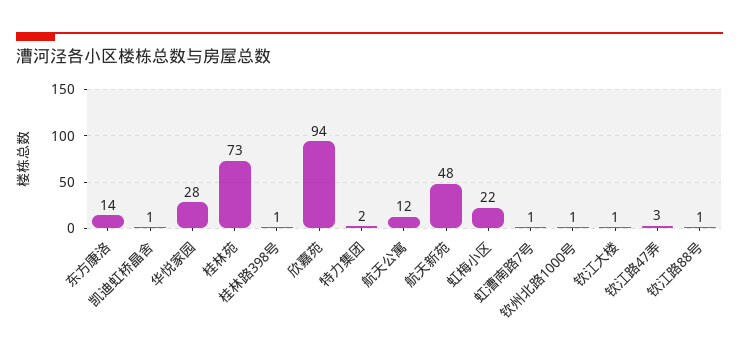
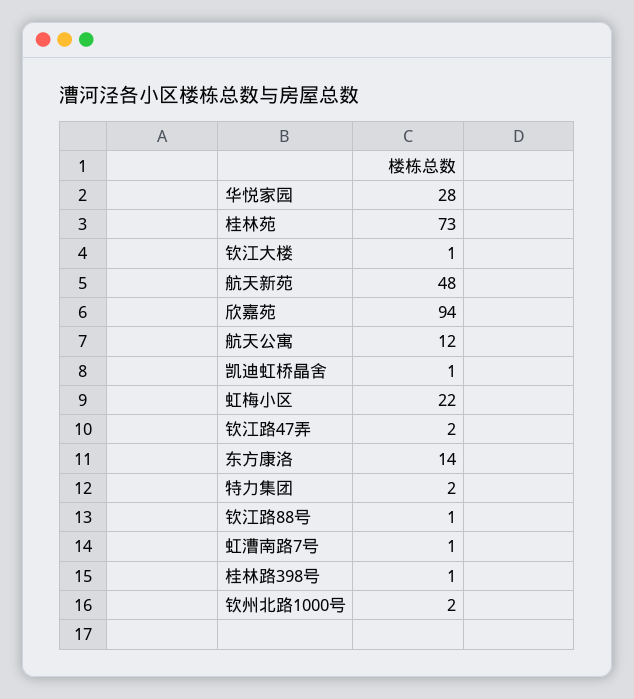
  {
    "东方康洛": 14,
    "凯迪虹桥晶舍": 1,
    "华悦家园": 28,
    "桂林苑": 73,
    "桂林路398号": 1,
    "欣嘉苑": 94,
    "特力集团": 2,
    "航天公寓": 12,
    "航天新苑": 48,
    "虹梅小区": 22,
    "虹漕南路7号": 1,
-   "钦州北路1000号": 1,
+   "钦州北路1000号": 2,
    "钦江大楼": 1,
-   "钦江路47弄": 3,
+   "钦江路47弄": 2,
    "钦江路88号": 1
  }

